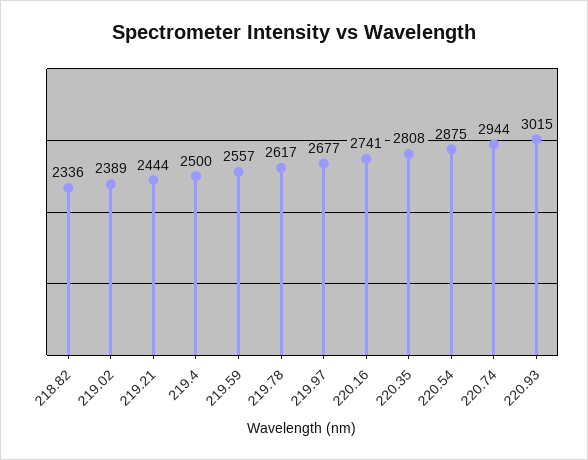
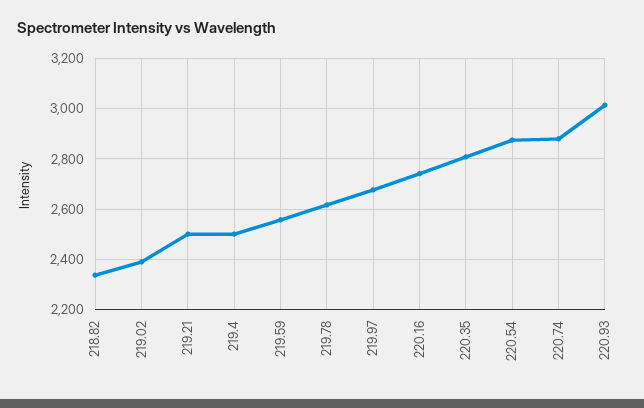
  {
    "218.82": 2336,
    "219.02": 2389,
-   "219.21": 2444,
+   "219.21": 2500,
    "219.4": 2500,
    "219.59": 2557,
    "219.78": 2617,
    "219.97": 2677,
    "220.16": 2741,
    "220.35": 2808,
    "220.54": 2875,
-   "220.74": 2944,
+   "220.74": 2875,
    "220.93": 3015
  }

